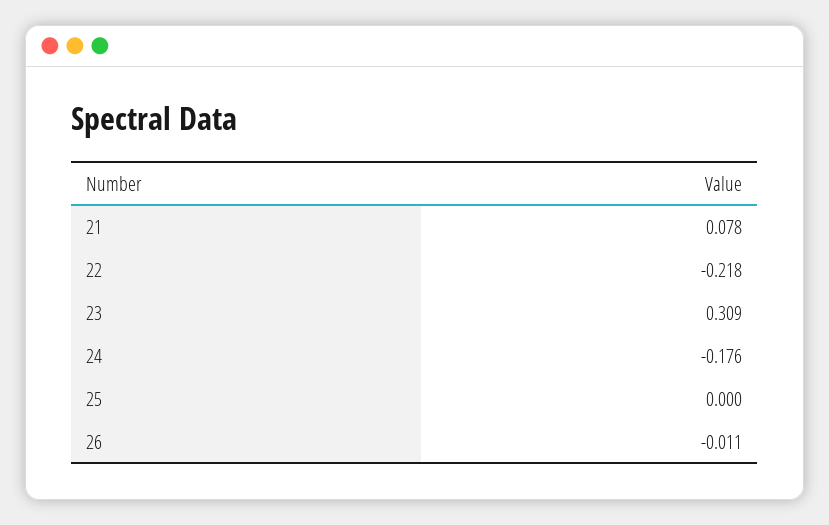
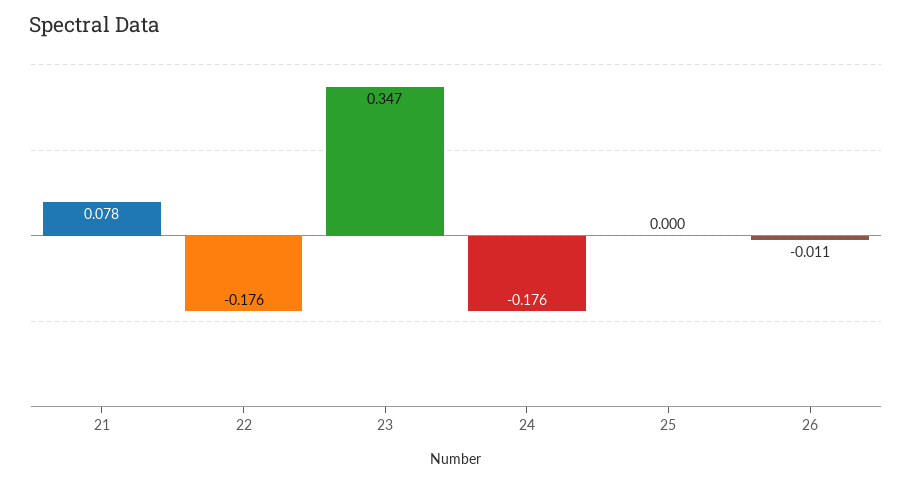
  {
    "21": 0.078,
-   "22": -0.218,
+   "22": -0.176,
-   "23": 0.309,
+   "23": 0.347,
    "24": -0.176,
    "25": 0,
    "26": -0.011
  }

